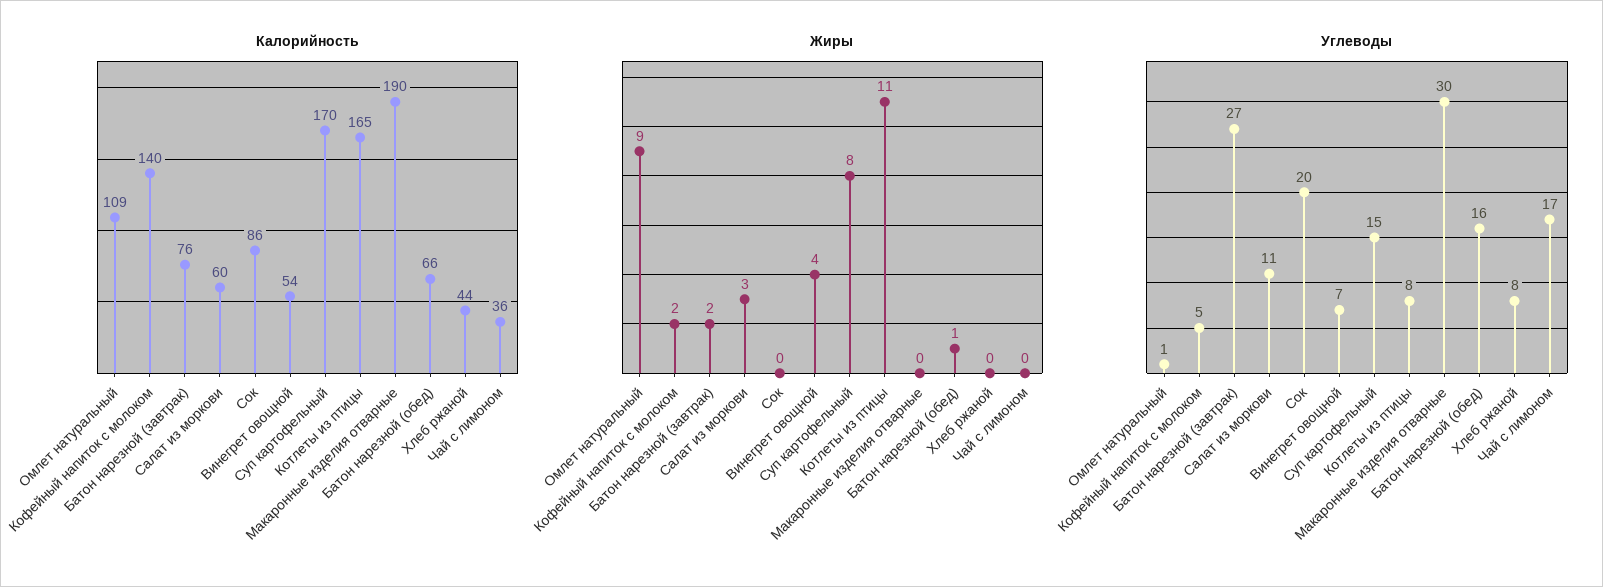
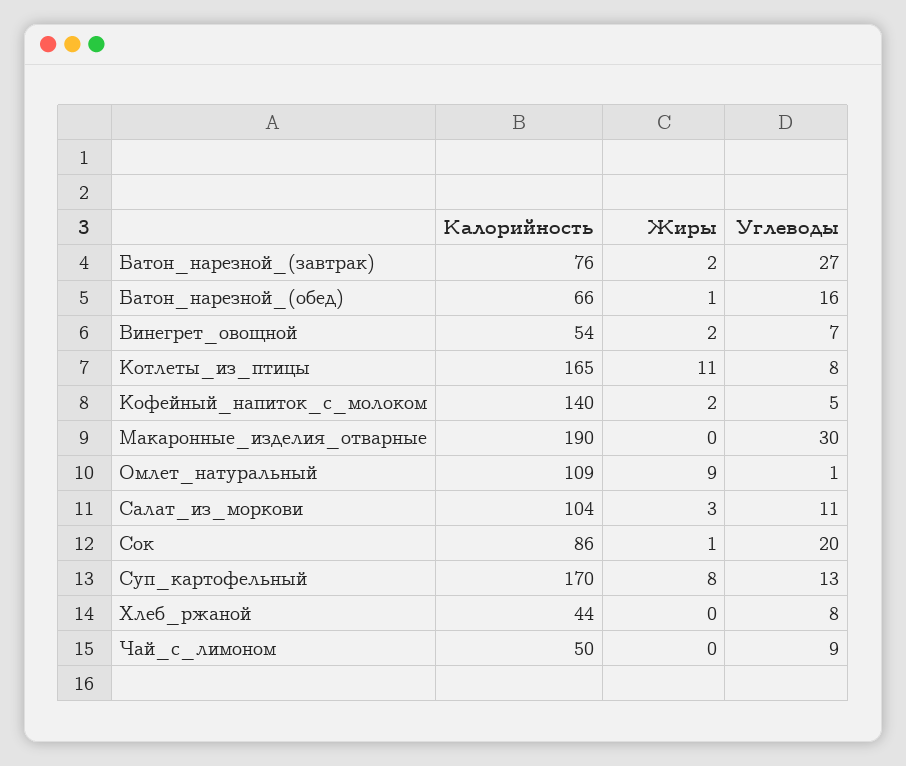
  {
    "Калорийность": {
      "Омлет натуральный": 109,
      "Кофейный напиток с молоком": 140,
      "Батон нарезной (завтрак)": 76,
-     "Салат из моркови": 60,
+     "Салат из моркови": 104,
      "Сок": 86,
      "Винегрет овощной": 54,
      "Суп картофельный": 170,
      "Котлеты из птицы": 165,
      "Макаронные изделия отварные": 190,
      "Батон нарезной (обед)": 66,
      "Хлеб ржаной": 44,
-     "Чай с лимоном": 36
+     "Чай с лимоном": 50
    },
    "Жиры": {
      "Омлет натуральный": 9,
      "Кофейный напиток с молоком": 2,
      "Батон нарезной (завтрак)": 2,
      "Салат из моркови": 3,
-     "Сок": 0,
+     "Сок": 1,
-     "Винегрет овощной": 4,
+     "Винегрет овощной": 2,
      "Суп картофельный": 8,
      "Котлеты из птицы": 11,
      "Макаронные изделия отварные": 0,
      "Батон нарезной (обед)": 1,
      "Хлеб ржаной": 0,
      "Чай с лимоном": 0
    },
    "Углеводы": {
      "Омлет натуральный": 1,
      "Кофейный напиток с молоком": 5,
      "Батон нарезной (завтрак)": 27,
      "Салат из моркови": 11,
      "Сок": 20,
      "Винегрет овощной": 7,
-     "Суп картофельный": 15,
+     "Суп картофельный": 13,
      "Котлеты из птицы": 8,
      "Макаронные изделия отварные": 30,
      "Батон нарезной (обед)": 16,
      "Хлеб ржаной": 8,
-     "Чай с лимоном": 17
+     "Чай с лимоном": 9
    }
  }

